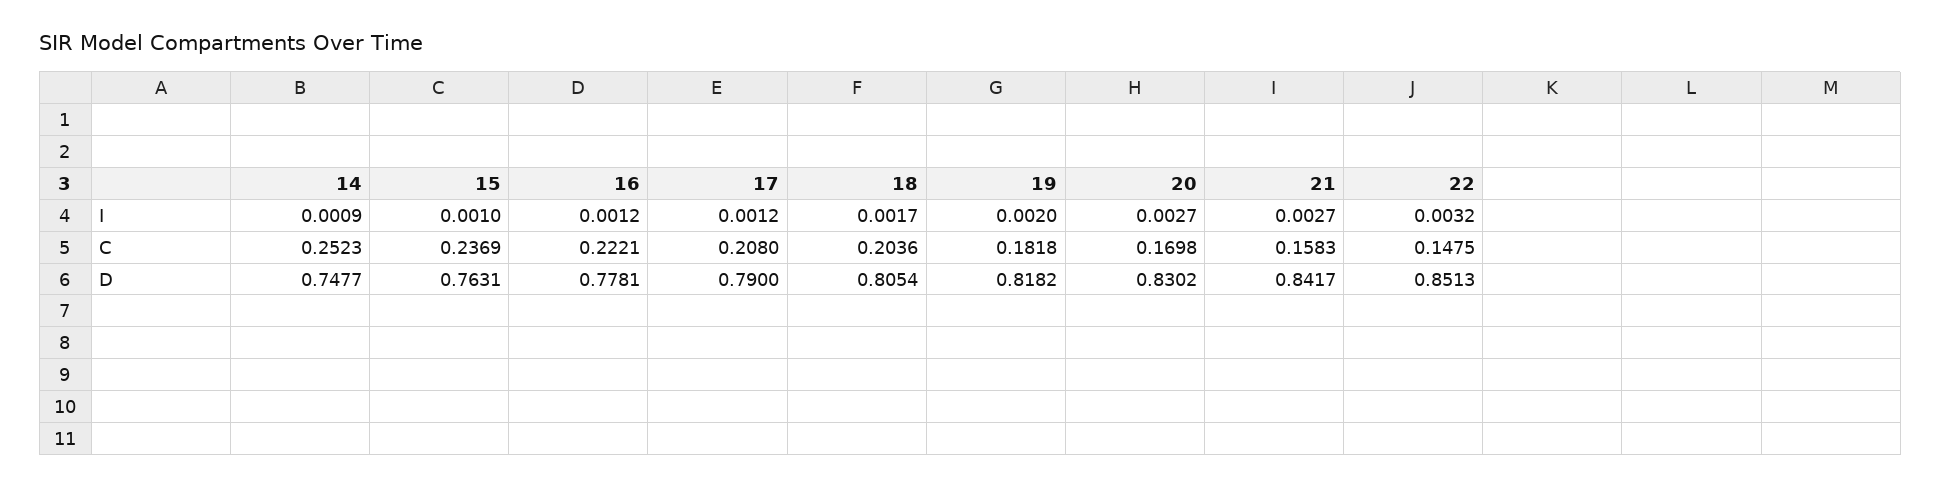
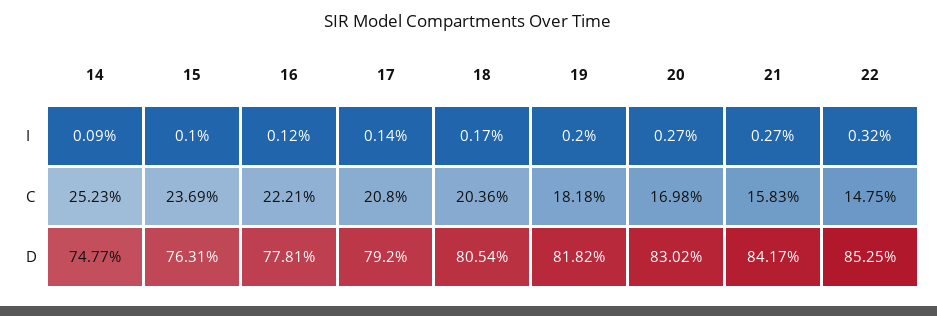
  {
    "14": {
      "I": 0.0009,
      "C": 0.2523,
      "D": 0.7477
    },
    "15": {
      "I": 0.001,
      "C": 0.2369,
      "D": 0.7631
    },
    "16": {
      "I": 0.0012,
      "C": 0.2221,
      "D": 0.7781
    },
    "17": {
-     "I": 0.0012,
+     "I": 0.0014,
      "C": 0.208,
-     "D": 0.79
+     "D": 0.792
    },
    "18": {
      "I": 0.0017,
      "C": 0.2036,
      "D": 0.8054
    },
    "19": {
      "I": 0.002,
      "C": 0.1818,
      "D": 0.8182
    },
    "20": {
      "I": 0.0027,
      "C": 0.1698,
      "D": 0.8302
    },
    "21": {
      "I": 0.0027,
      "C": 0.1583,
      "D": 0.8417
    },
    "22": {
      "I": 0.0032,
      "C": 0.1475,
-     "D": 0.8513
+     "D": 0.8525
    }
  }

